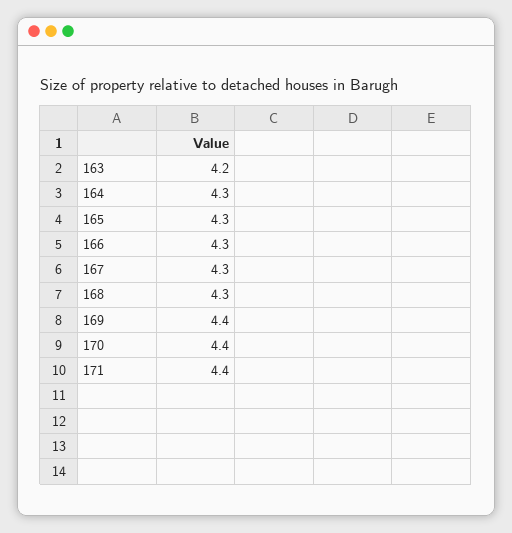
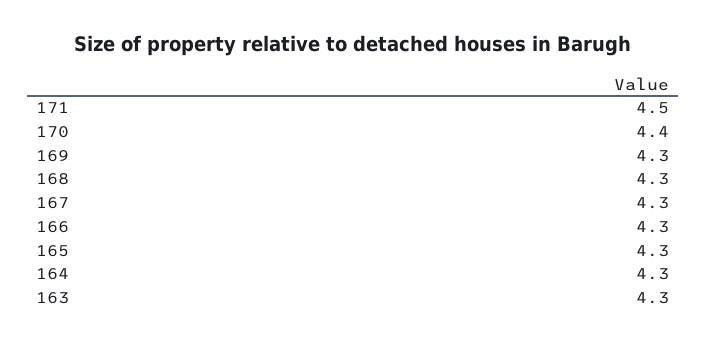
  {
-   "163": 4.2,
+   "163": 4.3,
    "164": 4.3,
    "165": 4.3,
    "166": 4.3,
    "167": 4.3,
    "168": 4.3,
-   "169": 4.4,
+   "169": 4.3,
    "170": 4.4,
-   "171": 4.4
+   "171": 4.5
  }

